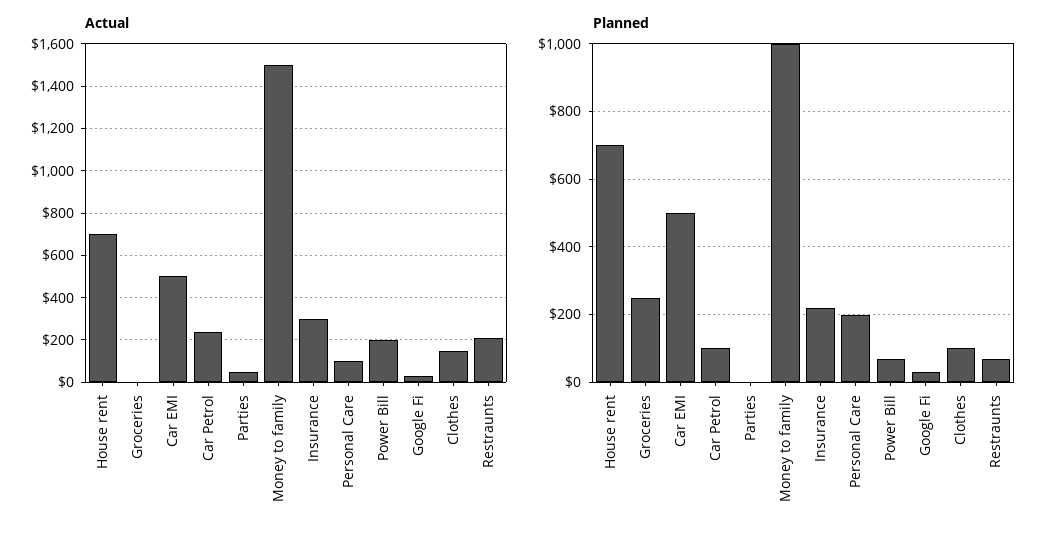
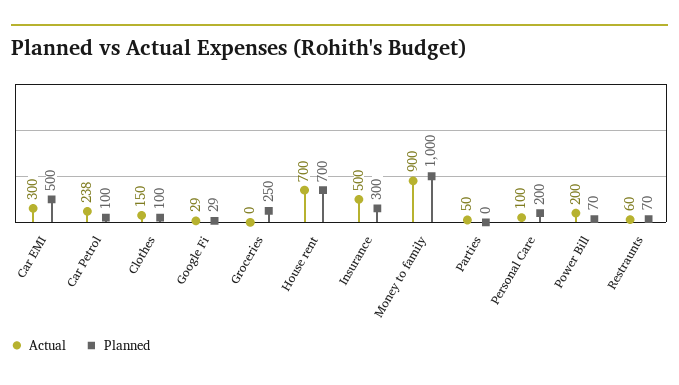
  {
    "Actual": {
      "House rent": 700,
      "Groceries": 0,
-     "Car EMI": 500,
+     "Car EMI": 300,
      "Car Petrol": 238,
      "Parties": 50,
-     "Money to family": 1500,
+     "Money to family": 900,
-     "Insurance": 300,
+     "Insurance": 500,
      "Personal Care": 100,
      "Power Bill": 200,
      "Google Fi": 29,
      "Clothes": 150,
-     "Restraunts": 200
+     "Restraunts": 60
    },
    "Planned": {
      "House rent": 700,
      "Groceries": 250,
      "Car EMI": 500,
      "Car Petrol": 100,
      "Parties": 0,
      "Money to family": 1000,
-     "Insurance": 220,
+     "Insurance": 300,
      "Personal Care": 200,
      "Power Bill": 70,
      "Google Fi": 29,
      "Clothes": 100,
      "Restraunts": 70
    }
  }

